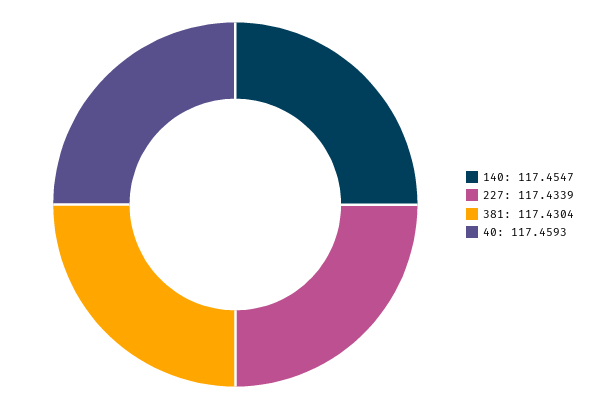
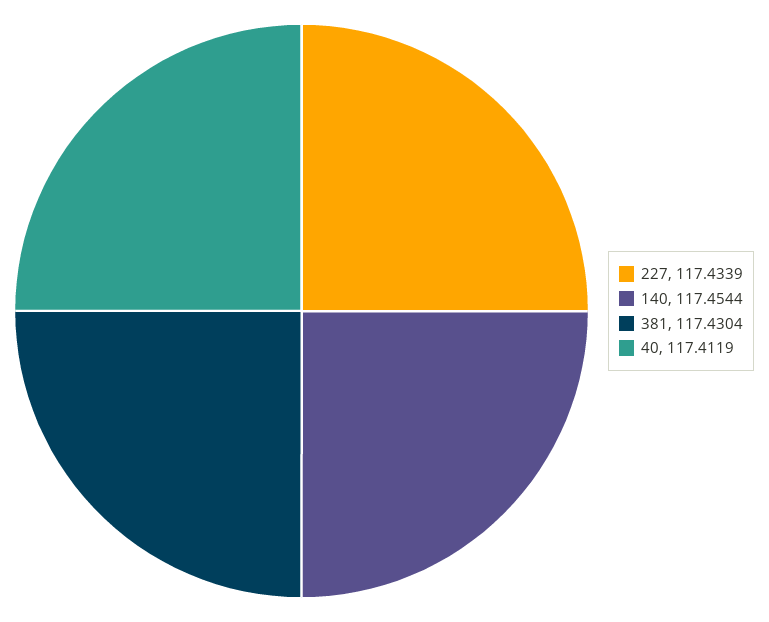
  {
-   "140": 117.4547,
+   "140": 117.4544,
    "227": 117.4339,
    "381": 117.4304,
-   "40": 117.4593
+   "40": 117.4119
  }

